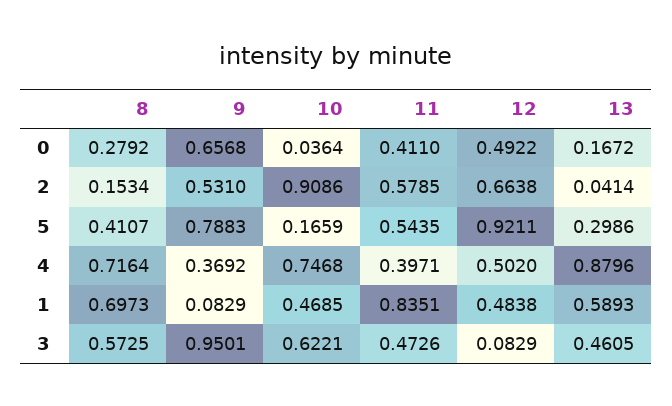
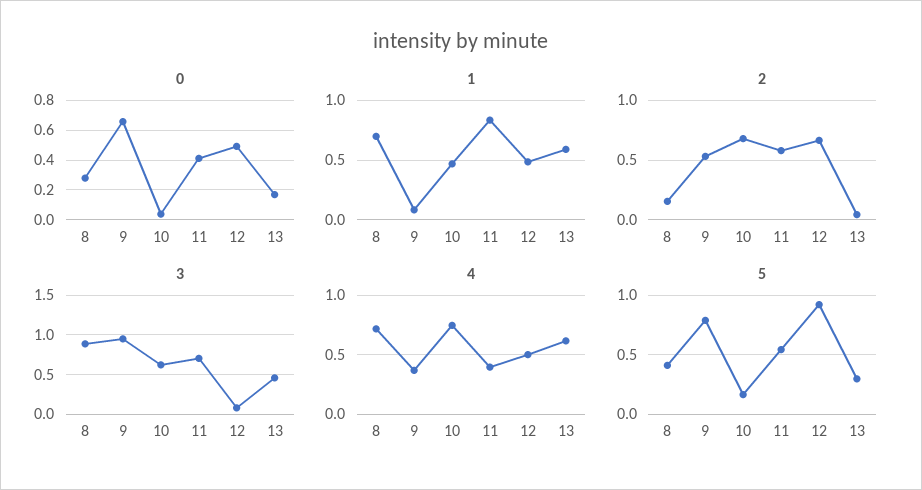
  {
    "0": {
      "8": 0.2792,
      "9": 0.6568,
      "10": 0.0364,
      "11": 0.411,
      "12": 0.4922,
      "13": 0.1672
    },
    "2": {
      "8": 0.1534,
      "9": 0.531,
-     "10": 0.9086,
+     "10": 0.7,
      "11": 0.5785,
      "12": 0.6638,
      "13": 0.0414
    },
    "5": {
      "8": 0.4107,
      "9": 0.7883,
      "10": 0.1659,
      "11": 0.5435,
      "12": 0.9211,
      "13": 0.2986
    },
    "4": {
      "8": 0.7164,
      "9": 0.3692,
      "10": 0.7468,
      "11": 0.3971,
      "12": 0.502,
-     "13": 0.8796
+     "13": 0.6
    },
    "1": {
      "8": 0.6973,
      "9": 0.0829,
      "10": 0.4685,
      "11": 0.8351,
      "12": 0.4838,
      "13": 0.5893
    },
    "3": {
-     "8": 0.5725,
+     "8": 0.9,
      "9": 0.9501,
      "10": 0.6221,
-     "11": 0.4726,
+     "11": 0.7,
      "12": 0.0829,
      "13": 0.4605
    }
  }

